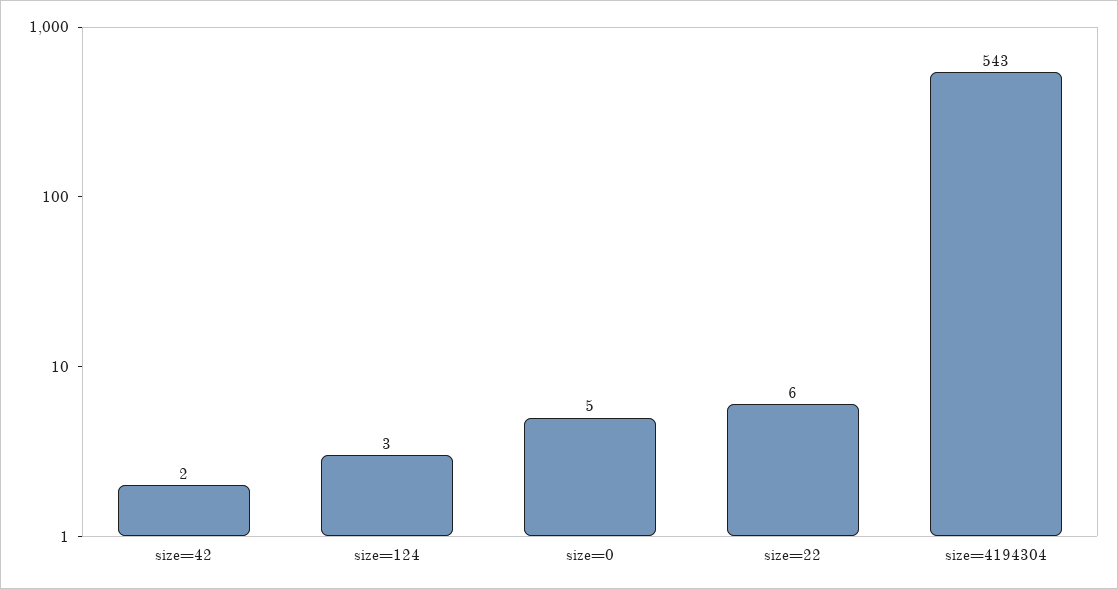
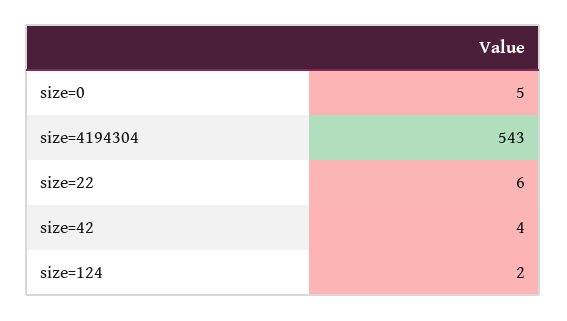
  {
-   "size=42": 2,
+   "size=42": 4,
-   "size=124": 3,
+   "size=124": 2,
    "size=0": 5,
    "size=22": 6,
    "size=4194304": 543
  }

